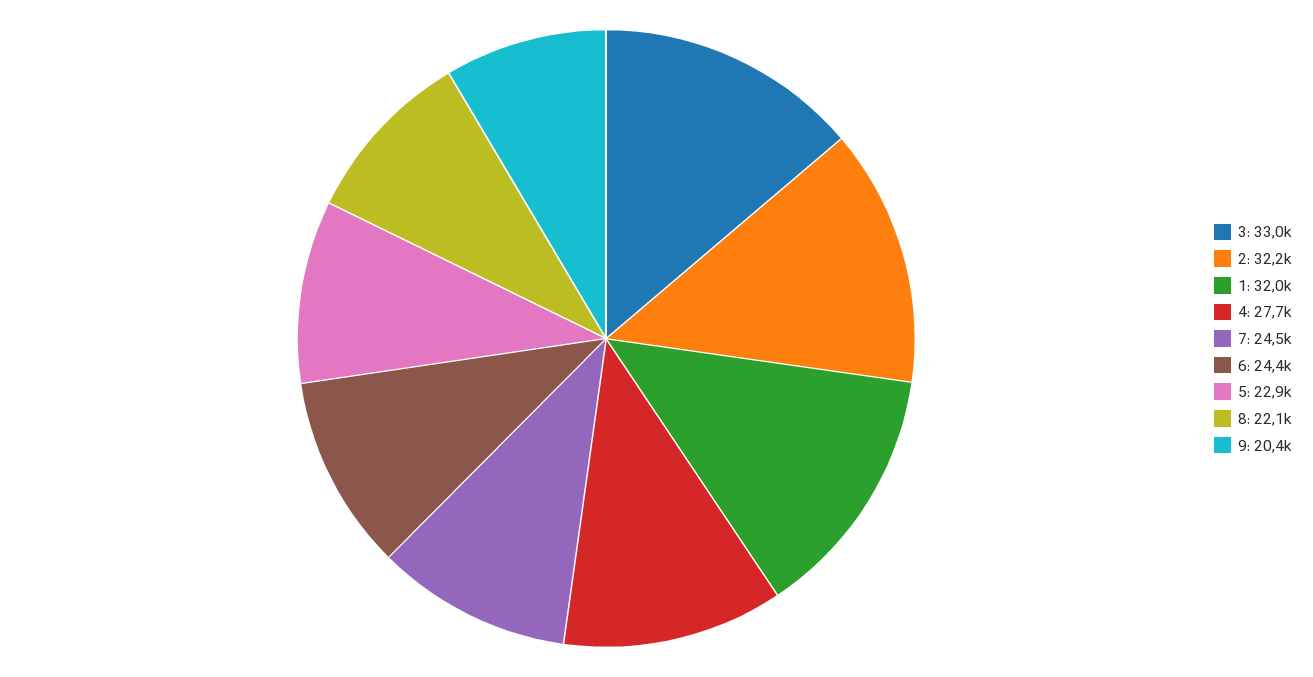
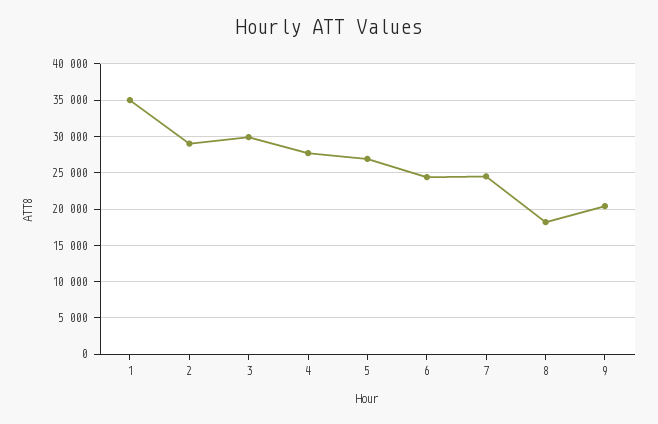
  {
-   "3": 33000,
+   "3": 30000,
-   "2": 32200,
+   "2": 29000,
-   "1": 32000,
+   "1": 35000,
    "4": 27700,
    "7": 24500,
    "6": 24400,
-   "5": 22900,
+   "5": 27000,
-   "8": 22100,
+   "8": 18000,
    "9": 20400
  }

